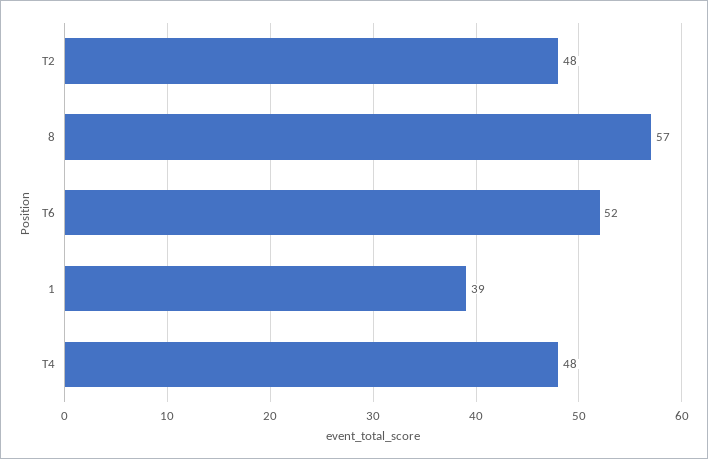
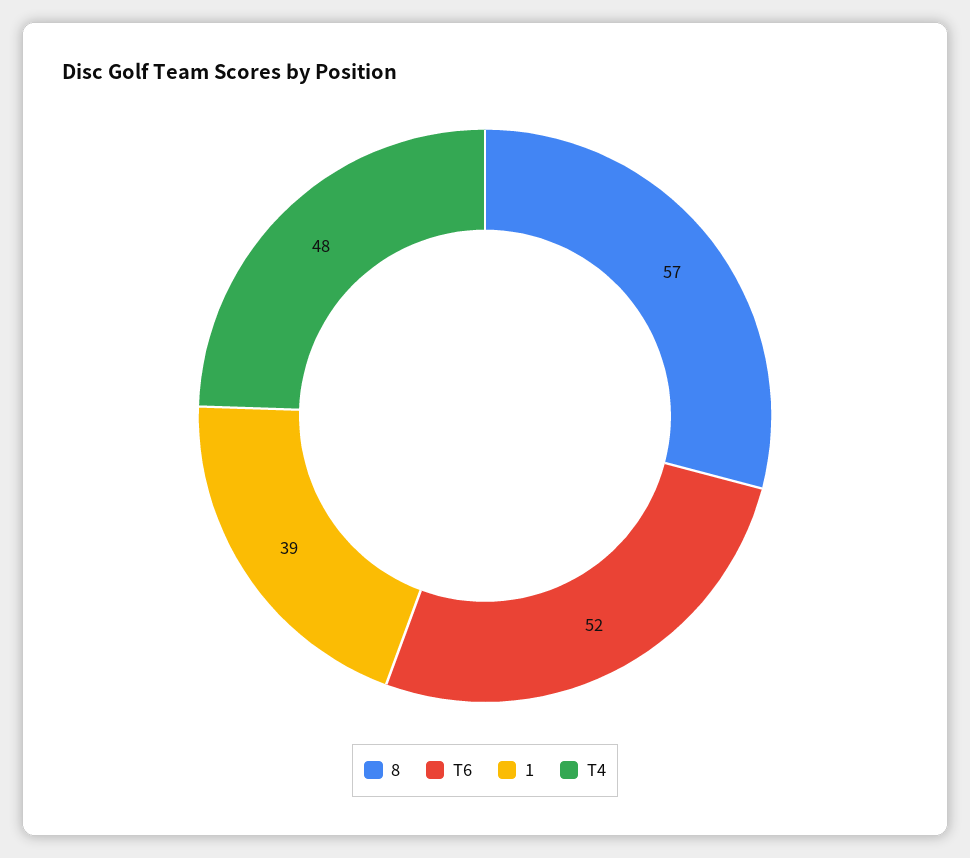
  {
-   "T2": 48,
    "8": 57,
    "T6": 52,
    "1": 39,
    "T4": 48
  }

